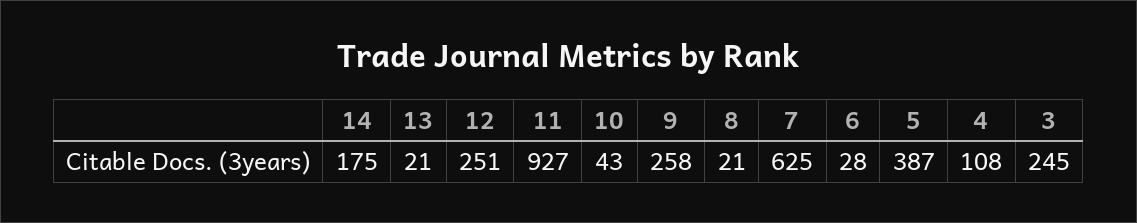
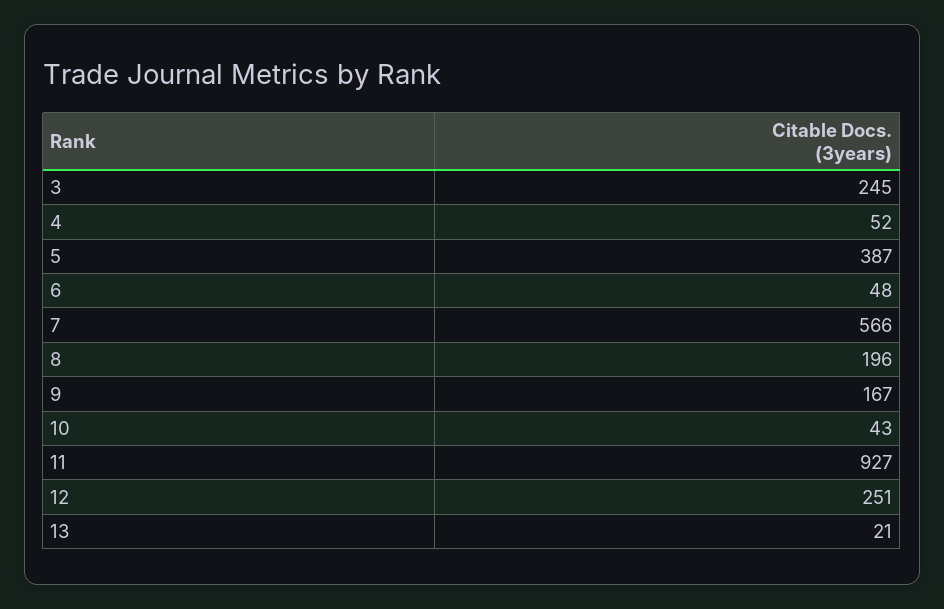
  {
-   "14": 175,
    "13": 21,
    "12": 251,
    "11": 927,
    "10": 43,
-   "9": 258,
+   "9": 167,
-   "8": 21,
+   "8": 196,
-   "7": 625,
+   "7": 566,
-   "6": 28,
+   "6": 48,
    "5": 387,
-   "4": 108,
+   "4": 52,
    "3": 245
  }

